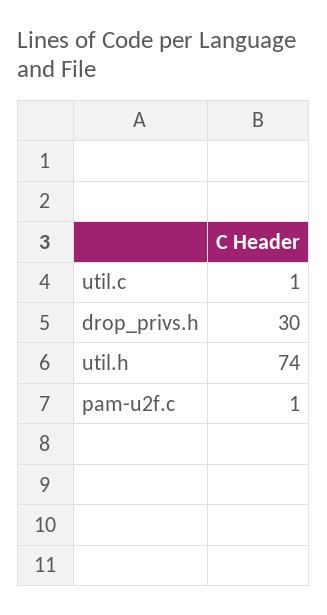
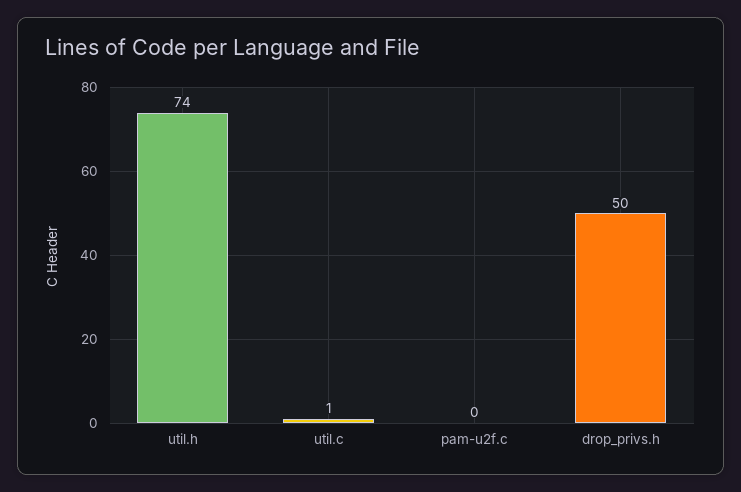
  {
    "util.c": 1,
-   "drop_privs.h": 30,
+   "drop_privs.h": 50,
    "util.h": 74,
-   "pam-u2f.c": 1
+   "pam-u2f.c": 0
  }

